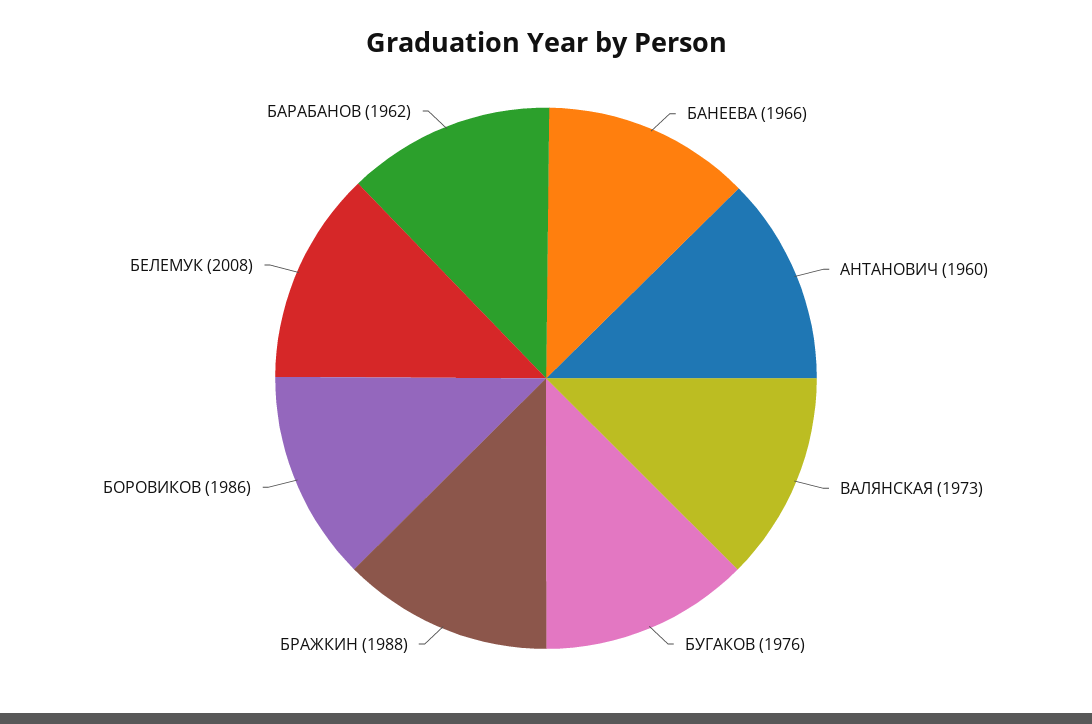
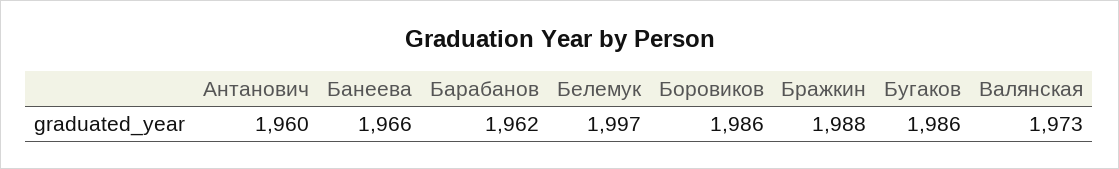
  {
    "БАНЕЕВА": 1966,
    "АНТАНОВИЧ": 1960,
    "ВАЛЯНСКАЯ": 1973,
-   "БУГАКОВ": 1976,
+   "БУГАКОВ": 1986,
    "БРАЖКИН": 1988,
    "БОРОВИКОВ": 1986,
-   "БЕЛЕМУК": 2008,
+   "БЕЛЕМУК": 1997,
    "БАРАБАНОВ": 1962
  }

